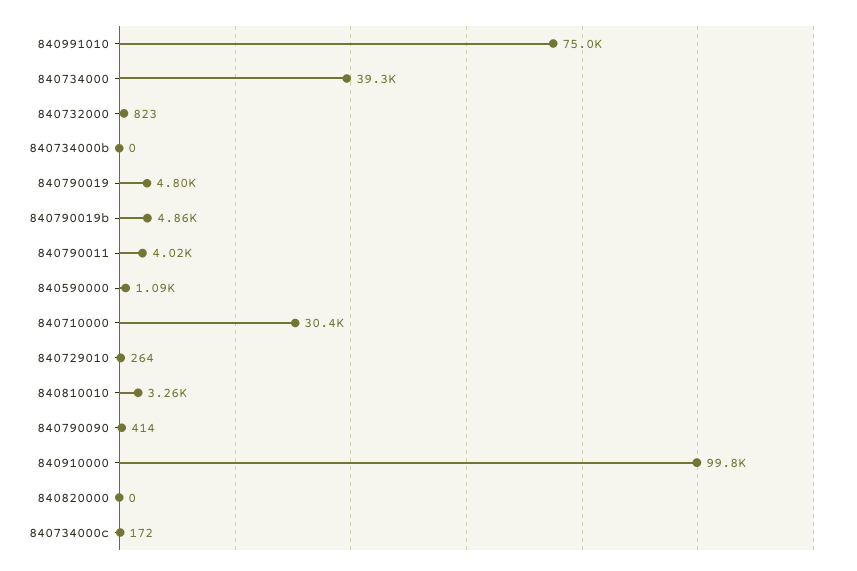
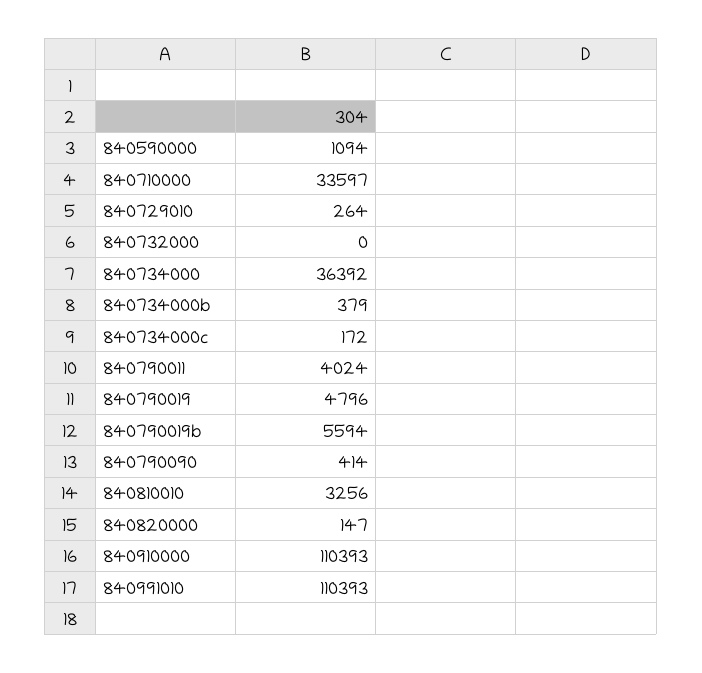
  {
-   "840991010": 75000,
+   "840991010": 110393,
-   "840734000": 39300,
+   "840734000": 36392,
-   "840732000": 823,
+   "840732000": 0,
-   "840734000b": 0,
+   "840734000b": 379,
    "840790019": 4796,
-   "840790019b": 4860,
+   "840790019b": 5594,
    "840790011": 4024,
    "840590000": 1094,
-   "840710000": 30400,
+   "840710000": 33597,
    "840729010": 264,
    "840810010": 3256,
    "840790090": 414,
-   "840910000": 99800,
+   "840910000": 110393,
-   "840820000": 0,
+   "840820000": 147,
    "840734000c": 172
  }

